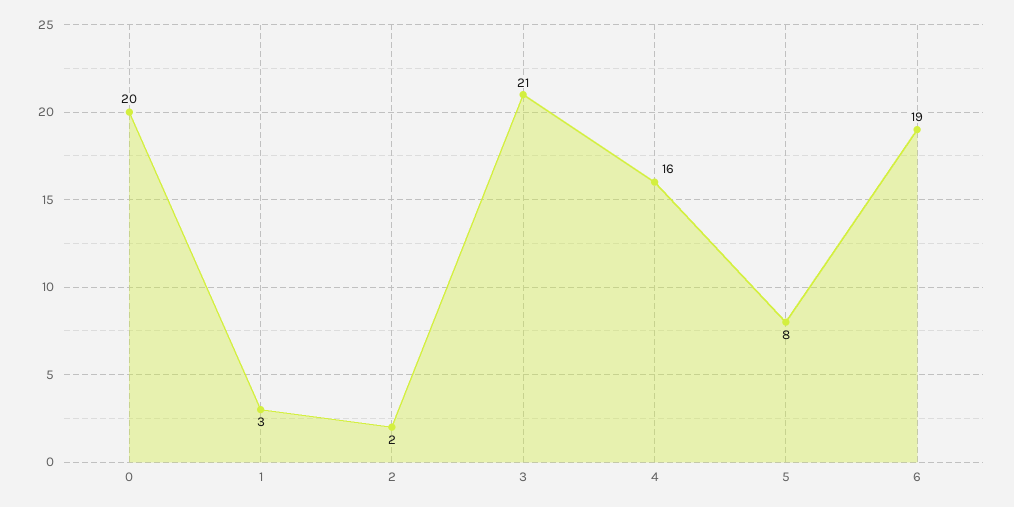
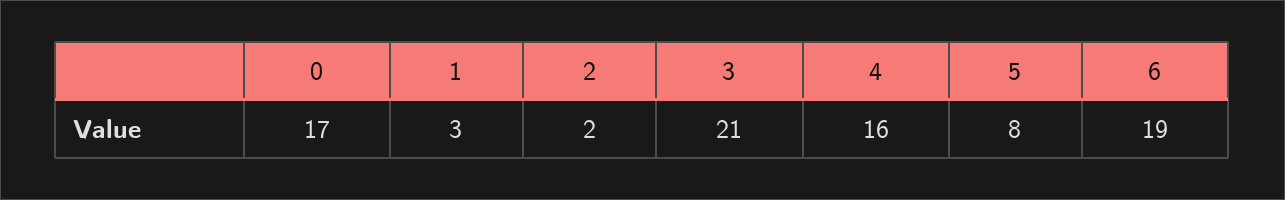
  {
-   "0": 20,
+   "0": 17,
    "1": 3,
    "2": 2,
    "3": 21,
    "4": 16,
    "5": 8,
    "6": 19
  }

